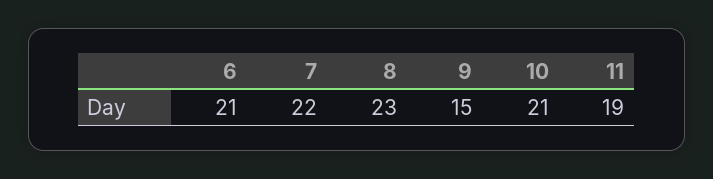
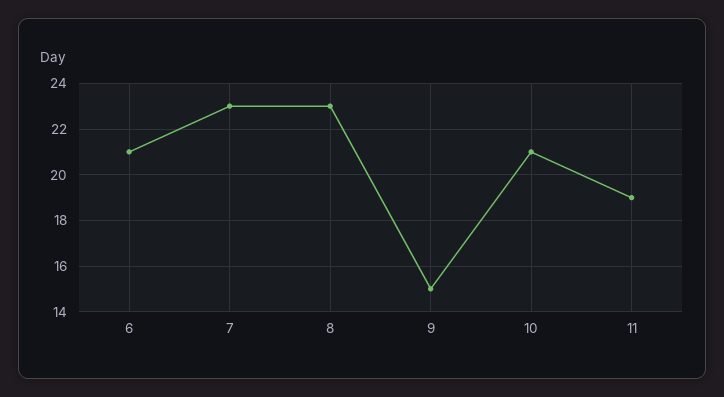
  {
    "6": 21,
-   "7": 22,
+   "7": 23,
    "8": 23,
    "9": 15,
    "10": 21,
    "11": 19
  }

